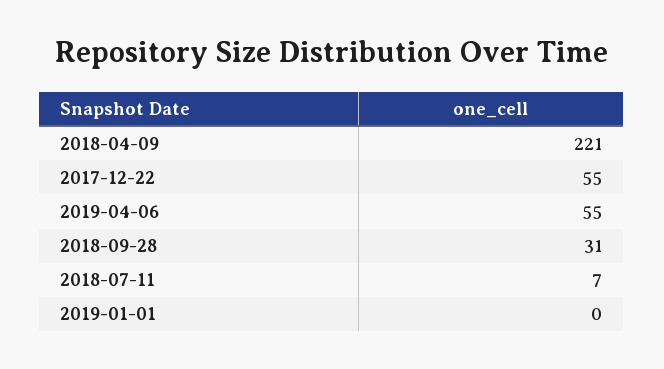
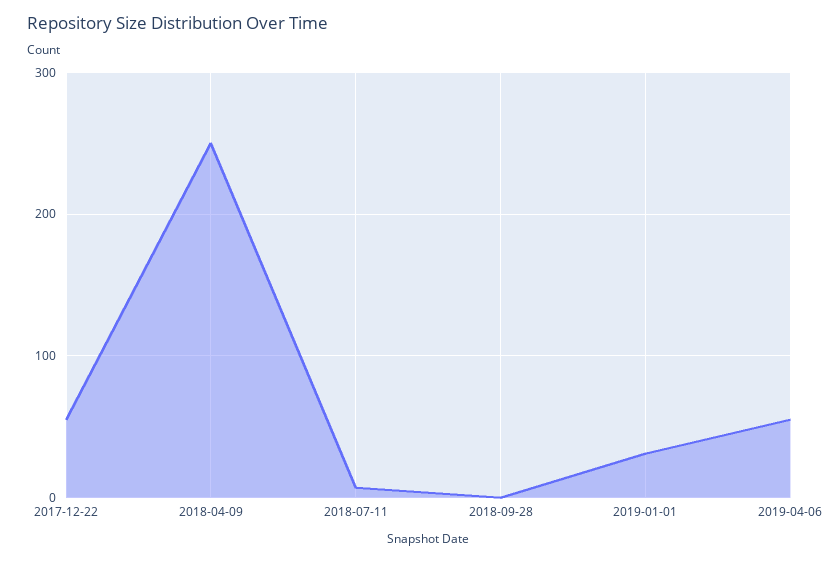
  {
-   "2018-04-09": 221,
+   "2018-04-09": 250,
    "2017-12-22": 55,
    "2019-04-06": 55,
-   "2018-09-28": 31,
+   "2018-09-28": 0,
    "2018-07-11": 7,
-   "2019-01-01": 0
+   "2019-01-01": 30
  }

